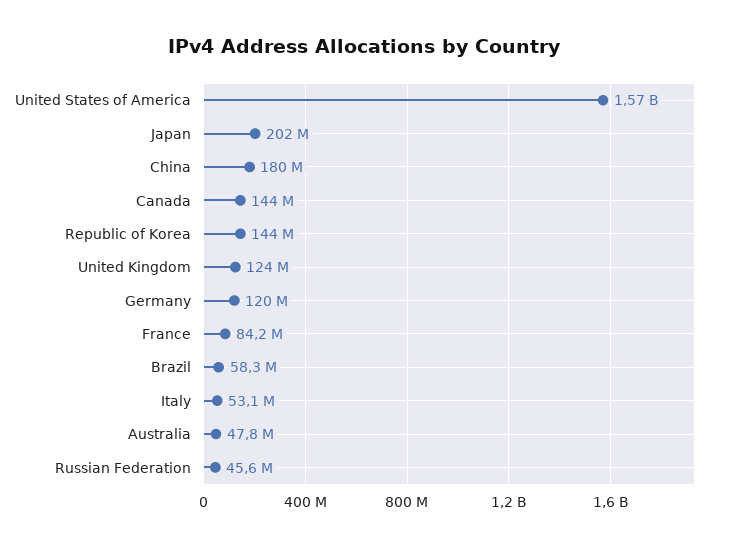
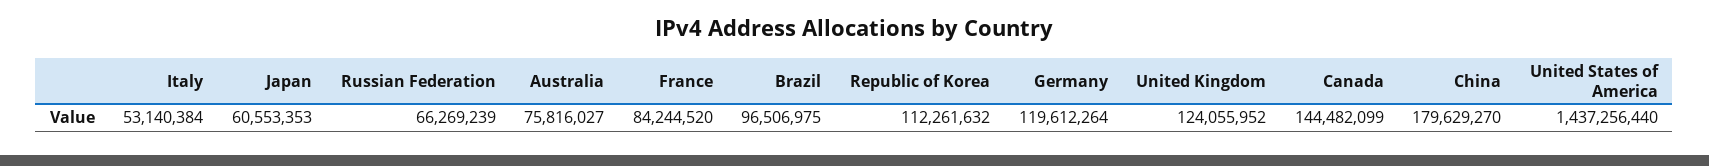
  {
-   "United States of America": 1570000000,
+   "United States of America": 1437256440,
-   "Japan": 202000000,
+   "Japan": 60553353,
    "China": 179629270,
    "Canada": 144482099,
-   "Republic of Korea": 144000000,
+   "Republic of Korea": 112261632,
    "United Kingdom": 124055952,
    "Germany": 119612264,
    "France": 84244520,
-   "Brazil": 58300000,
+   "Brazil": 96506975,
    "Italy": 53140384,
-   "Australia": 47800000,
+   "Australia": 75816027,
-   "Russian Federation": 45600000
+   "Russian Federation": 66269239
  }

